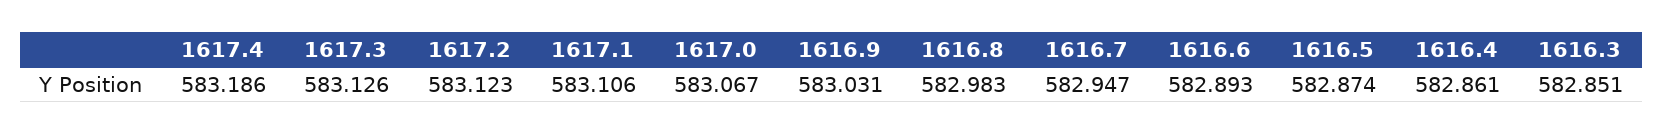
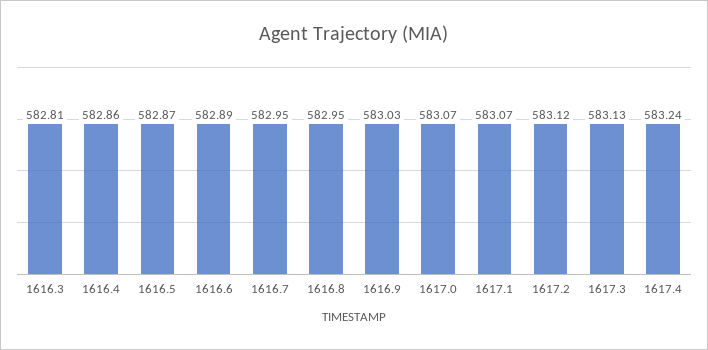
  {
-   "1617.4": 583.186,
+   "1617.4": 583.24,
    "1617.3": 583.126,
    "1617.2": 583.123,
-   "1617.1": 583.106,
+   "1617.1": 583.07,
    "1617.0": 583.067,
    "1616.9": 583.031,
-   "1616.8": 582.983,
+   "1616.8": 582.95,
    "1616.7": 582.947,
    "1616.6": 582.893,
    "1616.5": 582.874,
    "1616.4": 582.861,
-   "1616.3": 582.851
+   "1616.3": 582.81
  }

